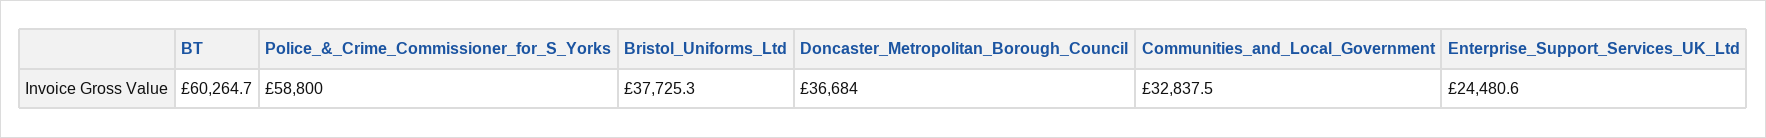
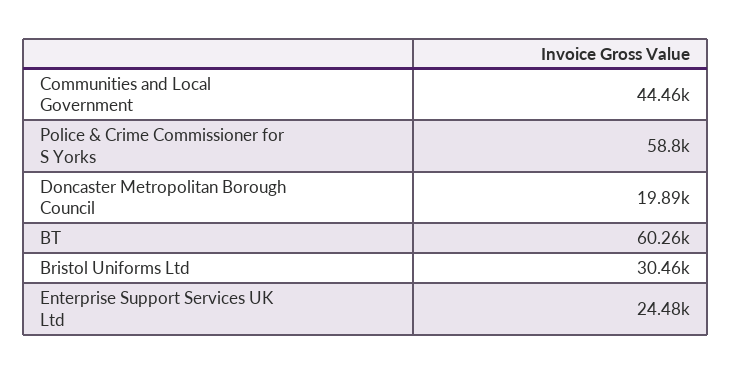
  {
    "BT": 60264.7,
    "Police_&_Crime_Commissioner_for_S_Yorks": 58800,
-   "Bristol_Uniforms_Ltd": 37725.3,
+   "Bristol_Uniforms_Ltd": 30460,
-   "Doncaster_Metropolitan_Borough_Council": 36684,
+   "Doncaster_Metropolitan_Borough_Council": 19890,
-   "Communities_and_Local_Government": 32837.5,
+   "Communities_and_Local_Government": 44460,
    "Enterprise_Support_Services_UK_Ltd": 24480.6
  }

